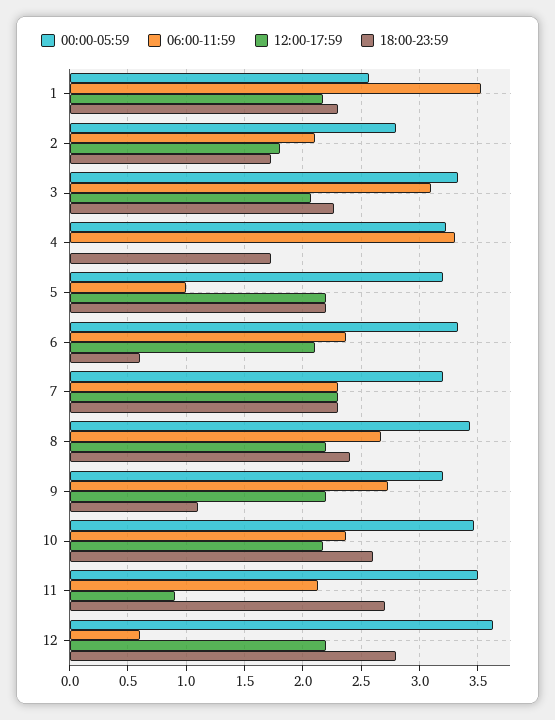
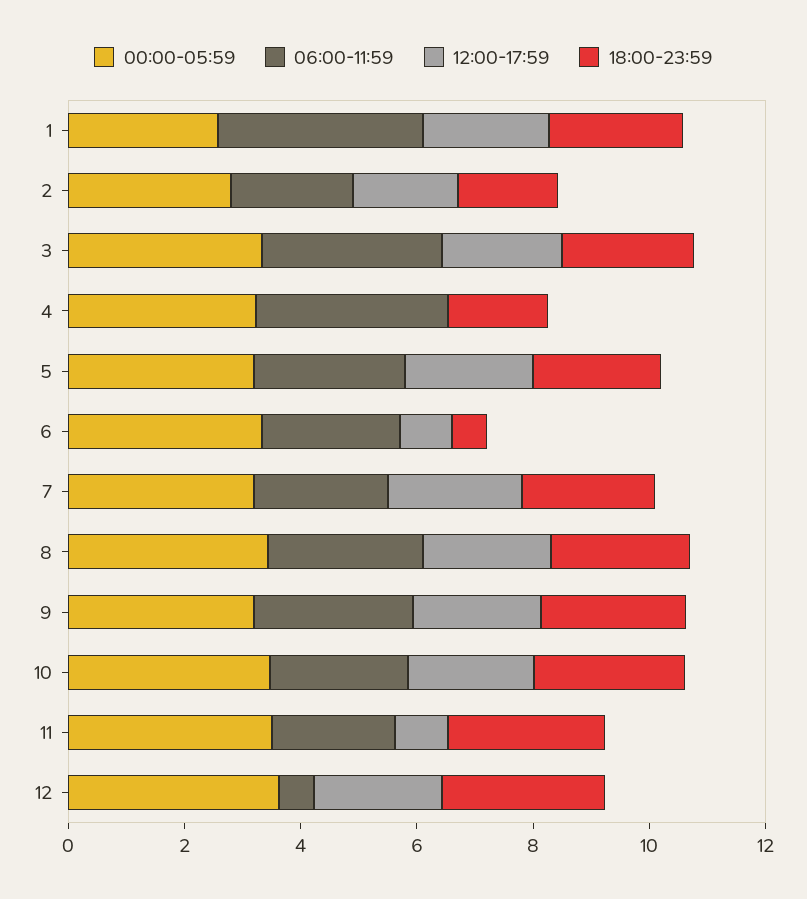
  {
    "00:00-05:59": {
      "1": 2.6,
      "2": 2.8,
      "3": 3.3,
      "4": 3.2,
      "5": 3.2,
      "6": 3.3,
      "7": 3.2,
      "8": 3.4,
      "9": 3.2,
      "10": 3.5,
      "11": 3.5,
      "12": 3.6
    },
    "06:00-11:59": {
      "1": 3.5,
      "2": 2.1,
      "3": 3.1,
      "4": 3.3,
-     "5": 1,
+     "5": 2.5,
      "6": 2.4,
      "7": 2.3,
      "8": 2.7,
      "9": 2.7,
      "10": 2.4,
      "11": 2.1,
      "12": 0.6
    },
    "12:00-17:59": {
      "1": 2.2,
      "2": 1.8,
      "3": 2.1,
      "4": 0,
      "5": 2.2,
-     "6": 2.1,
+     "6": 1,
      "7": 2.3,
      "8": 2.2,
      "9": 2.2,
      "10": 2.2,
      "11": 0.9,
      "12": 2.2
    },
    "18:00-23:59": {
      "1": 2.3,
      "2": 1.7,
      "3": 2.3,
      "4": 1.7,
      "5": 2.2,
      "6": 0.6,
      "7": 2.3,
      "8": 2.4,
-     "9": 1.1,
+     "9": 2.5,
      "10": 2.6,
      "11": 2.7,
      "12": 2.8
    }
  }

